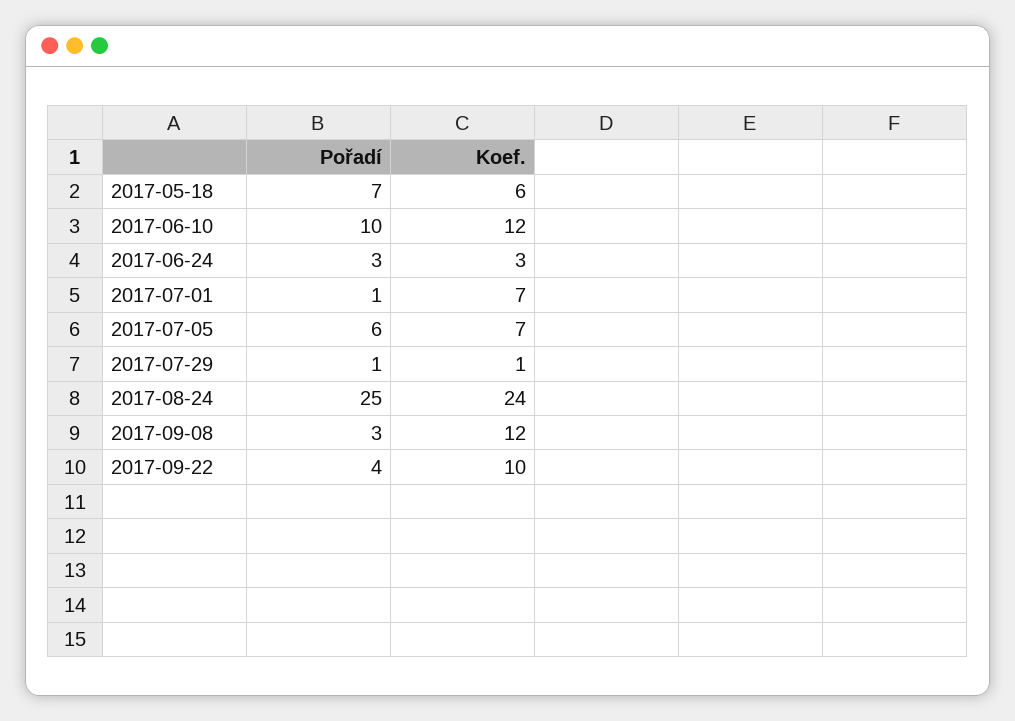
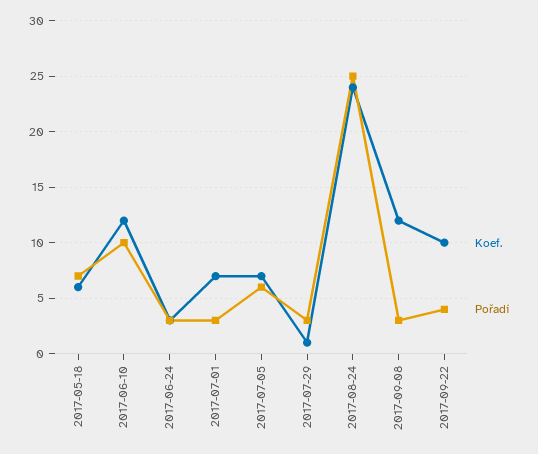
  {
    "Pořadí": {
      "2017-05-18": 7,
      "2017-06-10": 10,
      "2017-06-24": 3,
-     "2017-07-01": 1,
+     "2017-07-01": 3,
      "2017-07-05": 6,
-     "2017-07-29": 1,
+     "2017-07-29": 3,
      "2017-08-24": 25,
      "2017-09-08": 3,
      "2017-09-22": 4
    },
    "Koef.": {
      "2017-05-18": 6,
      "2017-06-10": 12,
      "2017-06-24": 3,
      "2017-07-01": 7,
      "2017-07-05": 7,
      "2017-07-29": 1,
      "2017-08-24": 24,
      "2017-09-08": 12,
      "2017-09-22": 10
    }
  }

